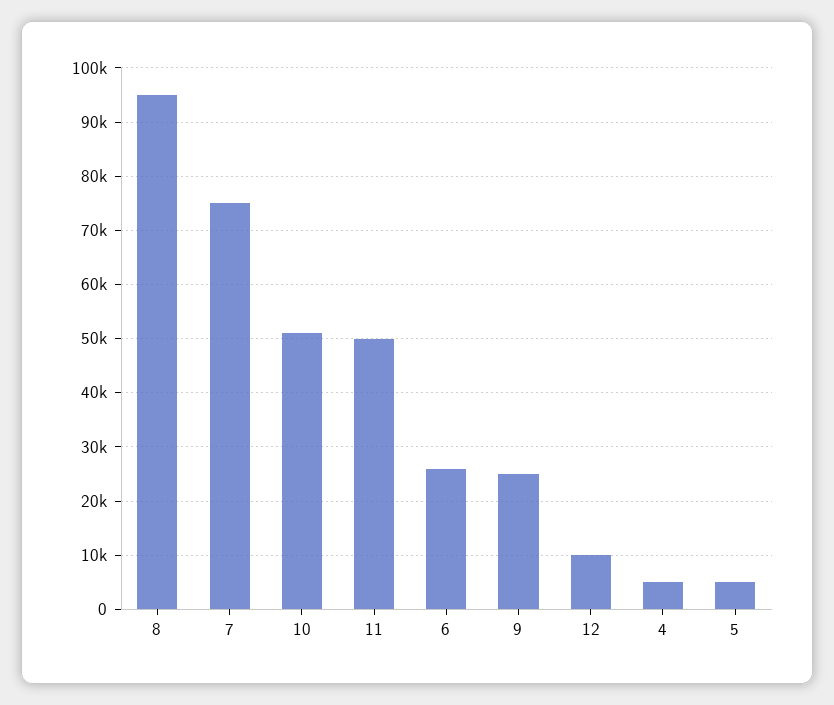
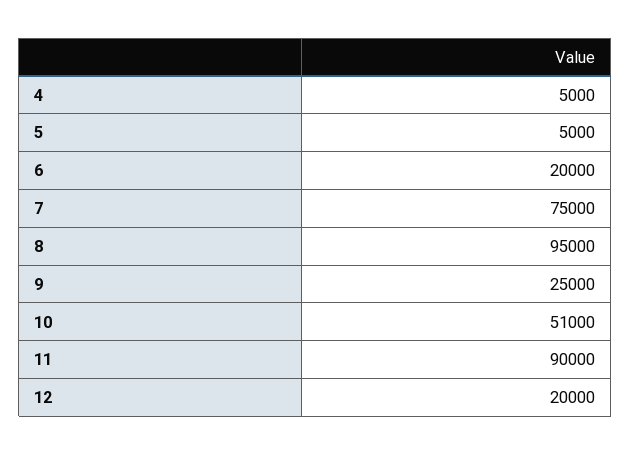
  {
    "8": 95000,
    "7": 75000,
    "10": 51000,
-   "11": 50000,
+   "11": 90000,
-   "6": 26000,
+   "6": 20000,
    "9": 25000,
-   "12": 10000,
+   "12": 20000,
    "4": 5000,
    "5": 5000
  }

